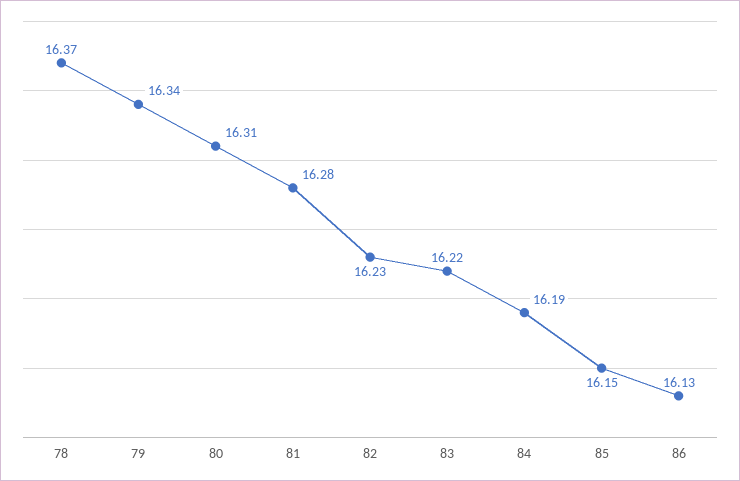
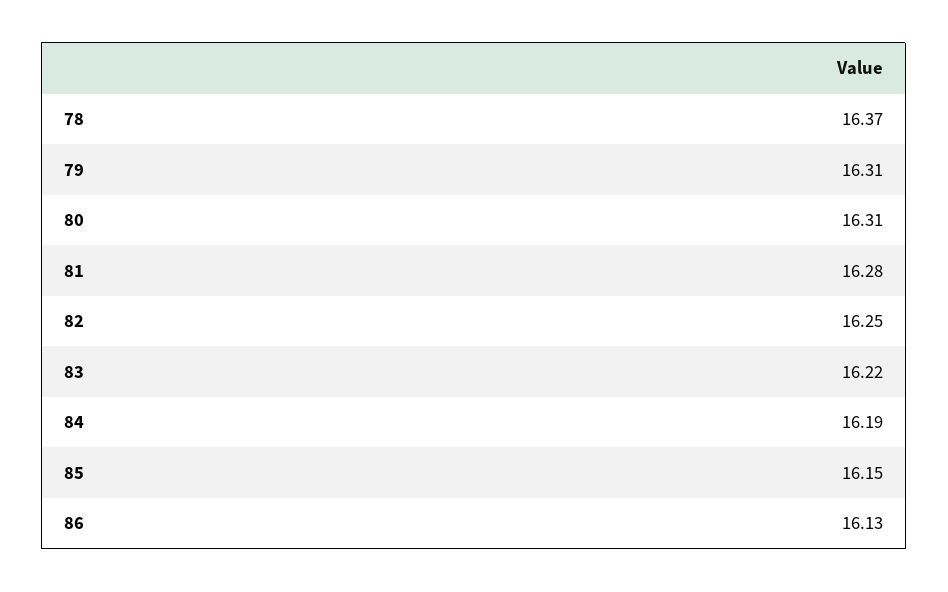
  {
    "78": 16.37,
-   "79": 16.34,
+   "79": 16.31,
    "80": 16.31,
    "81": 16.28,
-   "82": 16.23,
+   "82": 16.25,
    "83": 16.22,
    "84": 16.19,
    "85": 16.15,
    "86": 16.13
  }

